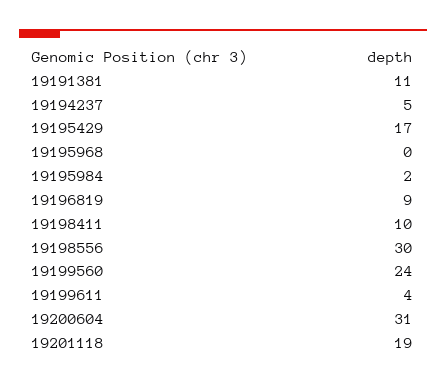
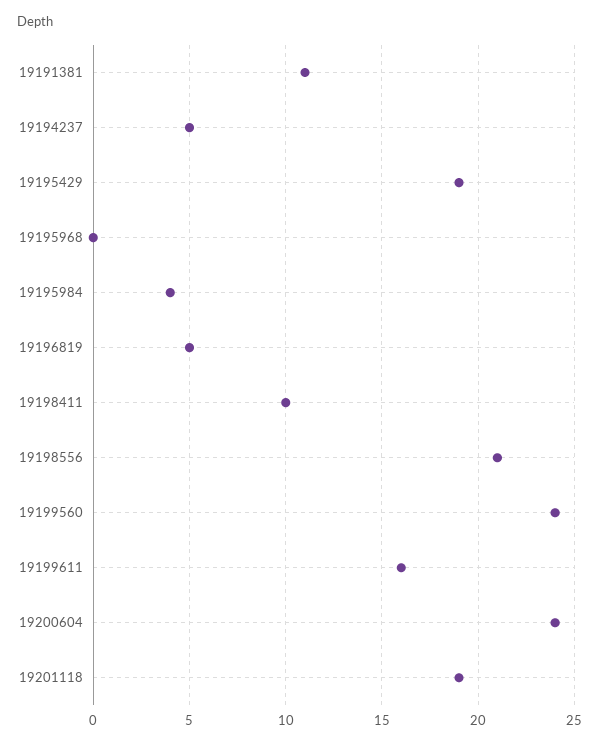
  {
    "19191381": 11,
    "19194237": 5,
-   "19195429": 17,
+   "19195429": 19,
    "19195968": 0,
-   "19195984": 2,
+   "19195984": 4,
-   "19196819": 9,
+   "19196819": 5,
    "19198411": 10,
-   "19198556": 30,
+   "19198556": 21,
    "19199560": 24,
-   "19199611": 4,
+   "19199611": 16,
-   "19200604": 31,
+   "19200604": 24,
    "19201118": 19
  }

